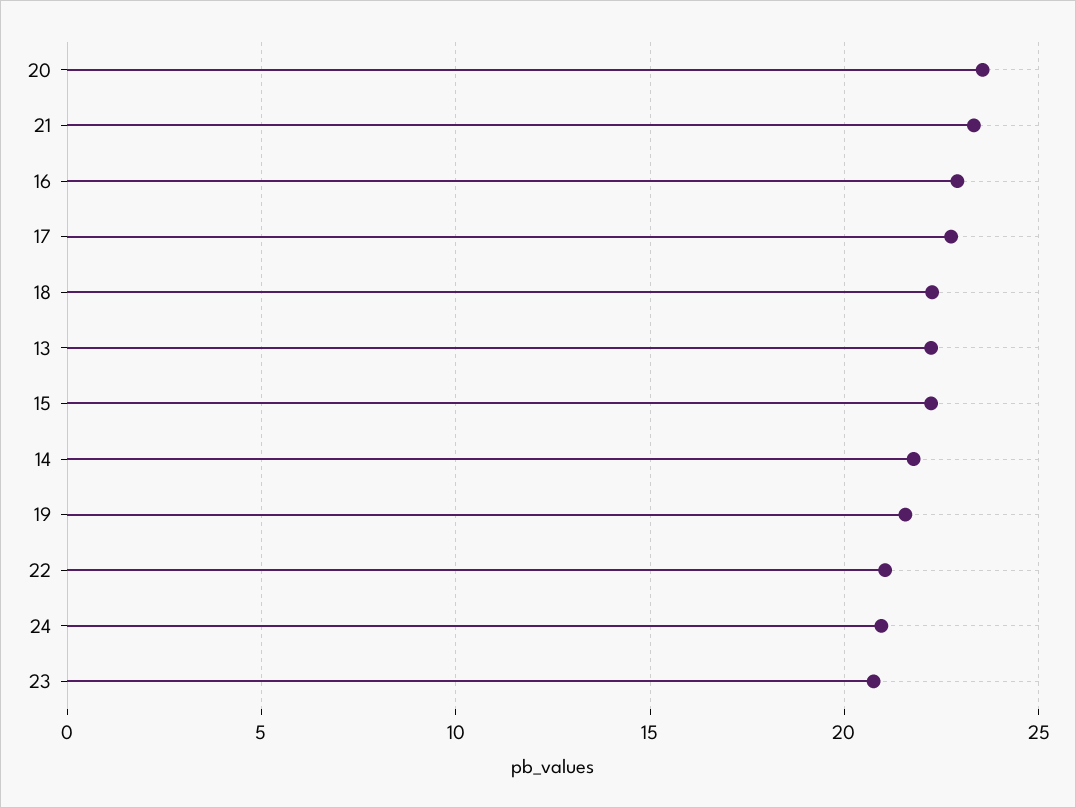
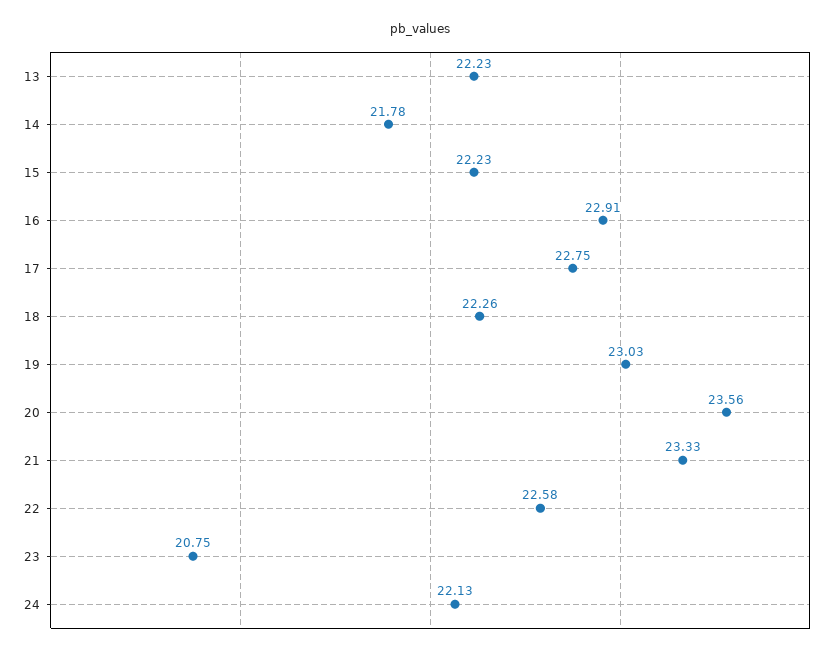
  {
    "20": 23.56,
    "21": 23.33,
    "16": 22.91,
    "17": 22.75,
    "18": 22.26,
    "13": 22.23,
    "15": 22.23,
    "14": 21.78,
-   "19": 21.5,
+   "19": 23.03,
-   "22": 21,
+   "22": 22.58,
-   "24": 21,
+   "24": 22.13,
    "23": 20.75
  }

